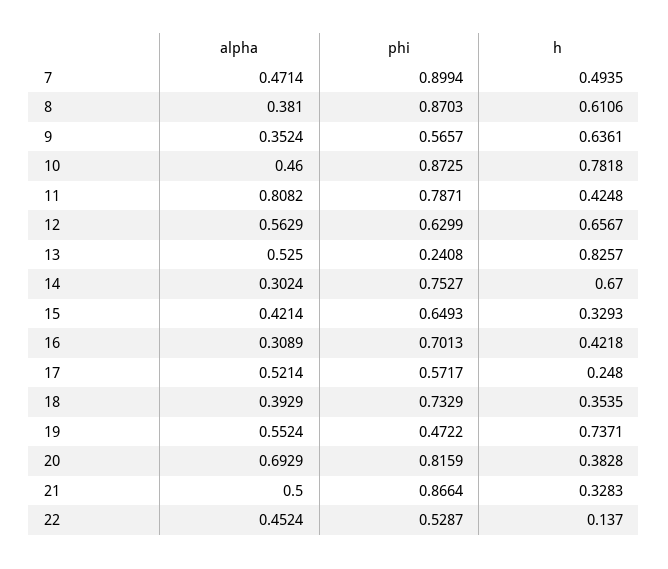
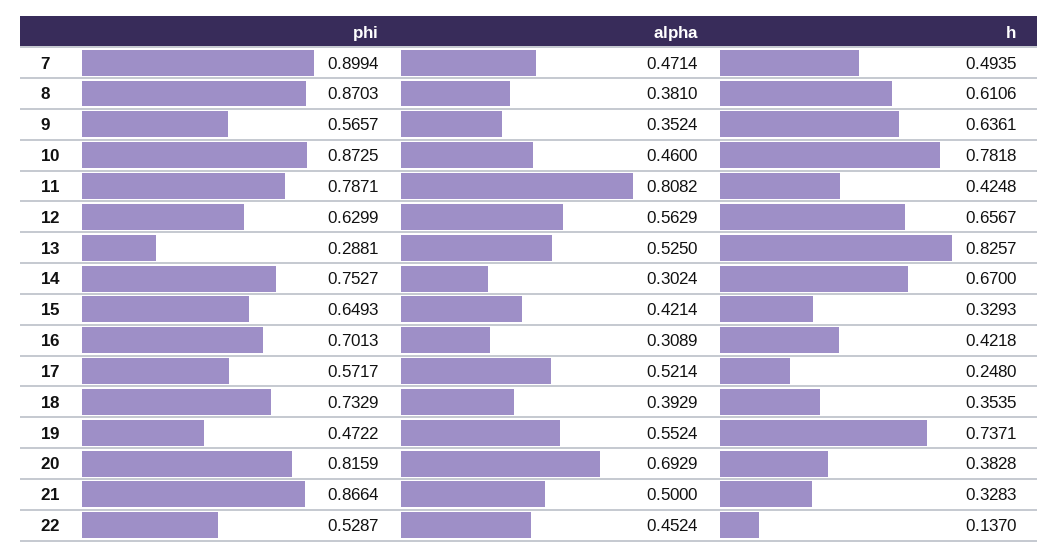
  {
    "alpha": {
      "7": 0.4714,
      "8": 0.381,
      "9": 0.3524,
      "10": 0.46,
      "11": 0.8082,
      "12": 0.5629,
      "13": 0.525,
      "14": 0.3024,
      "15": 0.4214,
      "16": 0.3089,
      "17": 0.5214,
      "18": 0.3929,
      "19": 0.5524,
      "20": 0.6929,
      "21": 0.5,
      "22": 0.4524
    },
    "phi": {
      "7": 0.8994,
      "8": 0.8703,
      "9": 0.5657,
      "10": 0.8725,
      "11": 0.7871,
      "12": 0.6299,
-     "13": 0.2408,
+     "13": 0.2881,
      "14": 0.7527,
      "15": 0.6493,
      "16": 0.7013,
      "17": 0.5717,
      "18": 0.7329,
      "19": 0.4722,
      "20": 0.8159,
      "21": 0.8664,
      "22": 0.5287
    },
    "h": {
      "7": 0.4935,
      "8": 0.6106,
      "9": 0.6361,
      "10": 0.7818,
      "11": 0.4248,
      "12": 0.6567,
      "13": 0.8257,
      "14": 0.67,
      "15": 0.3293,
      "16": 0.4218,
      "17": 0.248,
      "18": 0.3535,
      "19": 0.7371,
      "20": 0.3828,
      "21": 0.3283,
      "22": 0.137
    }
  }

